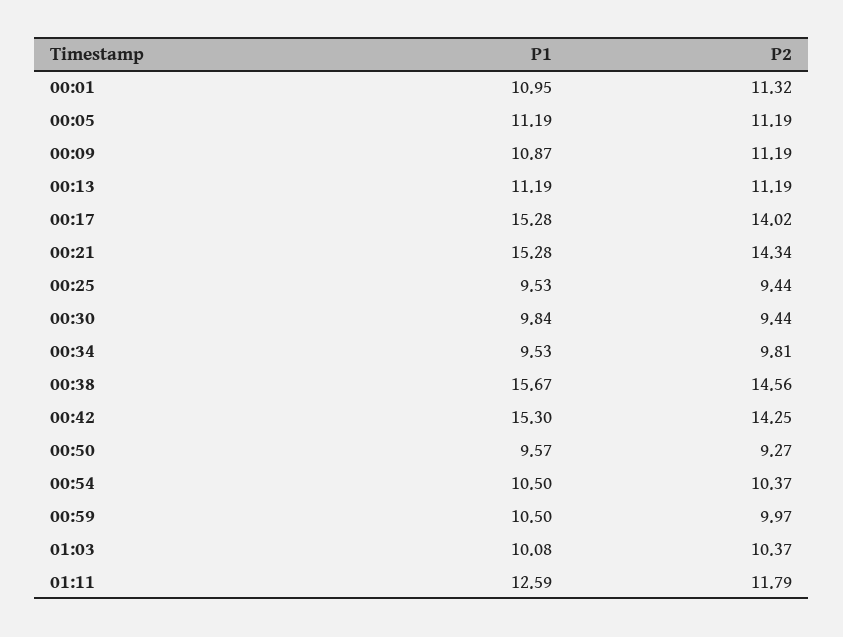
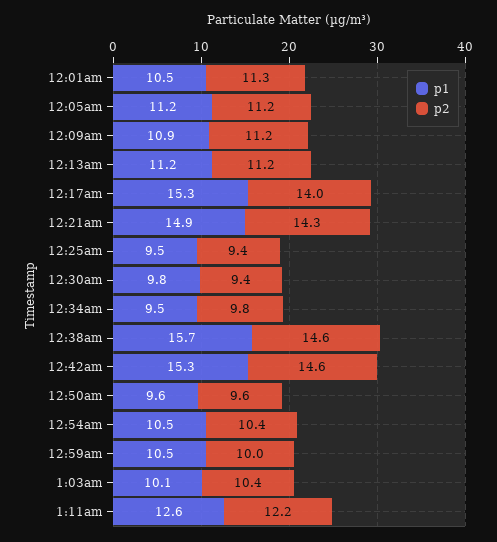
  {
    "P1": {
-     "00:01": 10.95,
+     "00:01": 10.5,
      "00:05": 11.19,
      "00:09": 10.87,
      "00:13": 11.19,
      "00:17": 15.28,
-     "00:21": 15.28,
+     "00:21": 14.9,
      "00:25": 9.53,
      "00:30": 9.84,
      "00:34": 9.53,
      "00:38": 15.67,
      "00:42": 15.3,
      "00:50": 9.57,
      "00:54": 10.5,
      "00:59": 10.5,
      "01:03": 10.08,
      "01:11": 12.59
    },
    "P2": {
      "00:01": 11.32,
      "00:05": 11.19,
      "00:09": 11.19,
      "00:13": 11.19,
      "00:17": 14.02,
      "00:21": 14.34,
      "00:25": 9.44,
      "00:30": 9.44,
      "00:34": 9.81,
      "00:38": 14.56,
-     "00:42": 14.25,
+     "00:42": 14.6,
-     "00:50": 9.27,
+     "00:50": 9.6,
      "00:54": 10.37,
      "00:59": 9.97,
      "01:03": 10.37,
-     "01:11": 11.79
+     "01:11": 12.2
    }
  }

